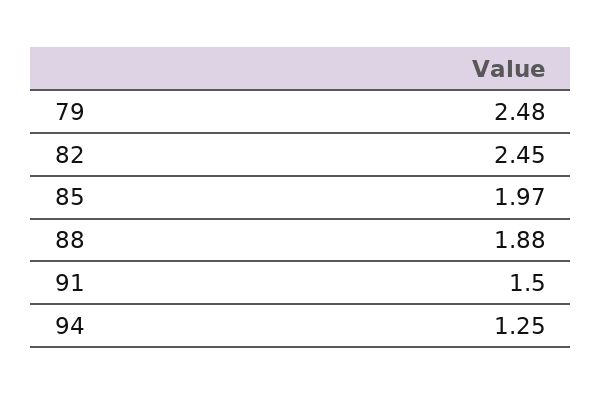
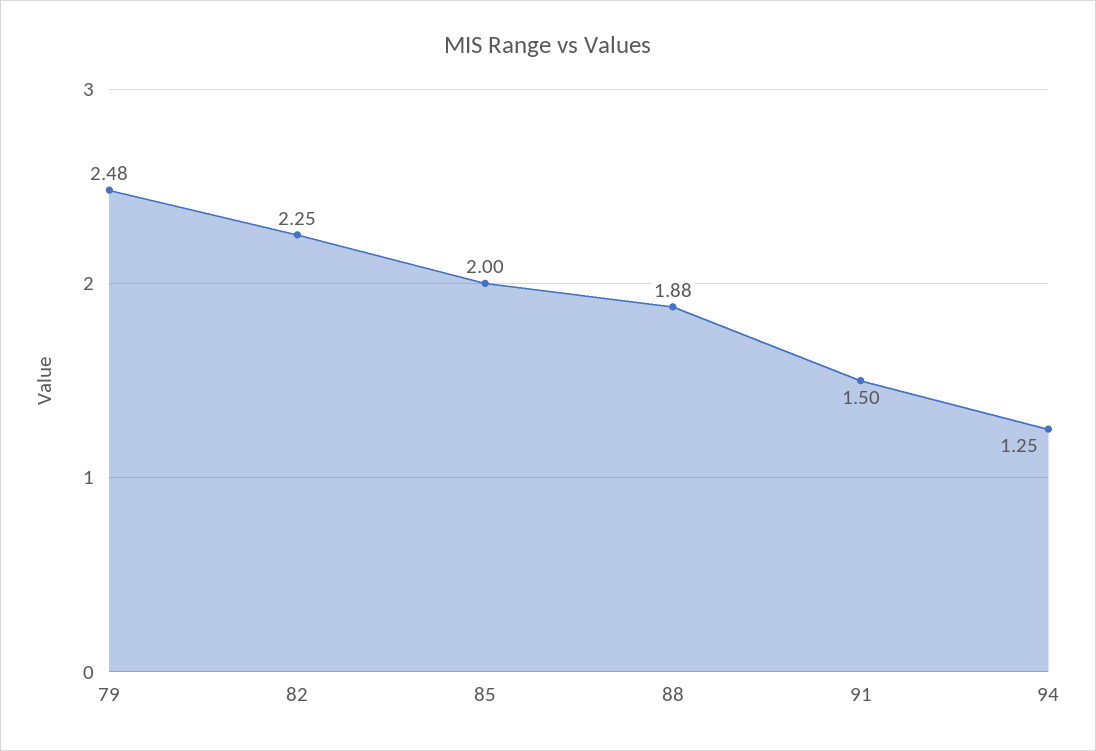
  {
    "79": 2.48,
-   "82": 2.45,
+   "82": 2.25,
-   "85": 1.97,
+   "85": 2,
    "88": 1.88,
    "91": 1.5,
    "94": 1.25
  }

